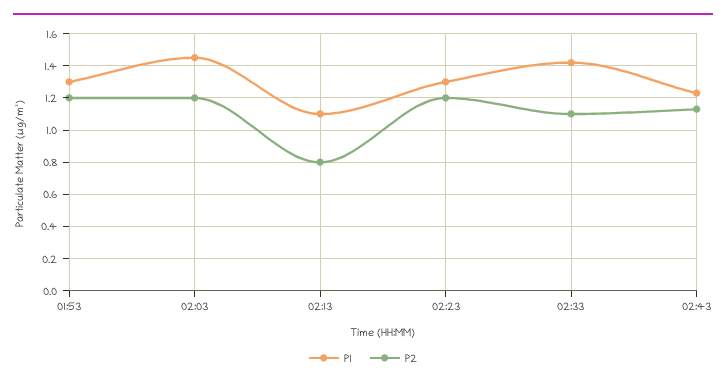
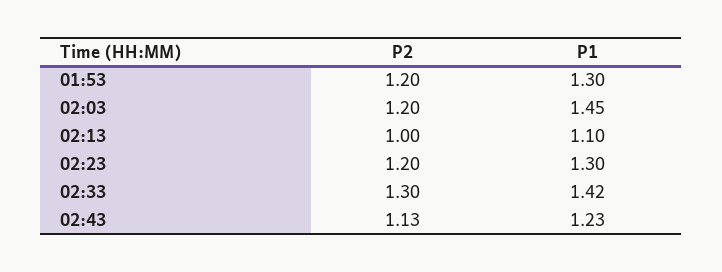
  {
    "P1": {
      "01:53": 1.3,
      "02:03": 1.45,
      "02:13": 1.1,
      "02:23": 1.3,
      "02:33": 1.42,
      "02:43": 1.23
    },
    "P2": {
      "01:53": 1.2,
      "02:03": 1.2,
-     "02:13": 0.8,
+     "02:13": 1,
      "02:23": 1.2,
-     "02:33": 1.1,
+     "02:33": 1.3,
      "02:43": 1.13
    }
  }

